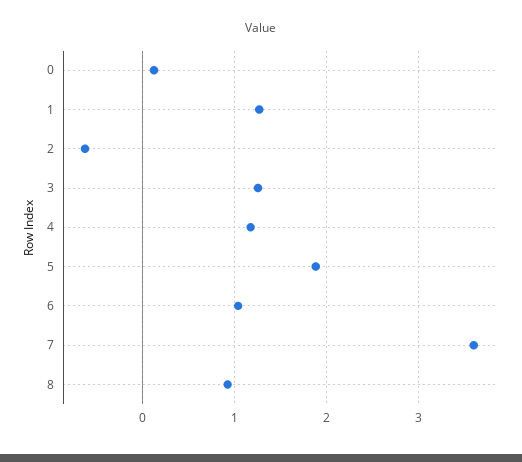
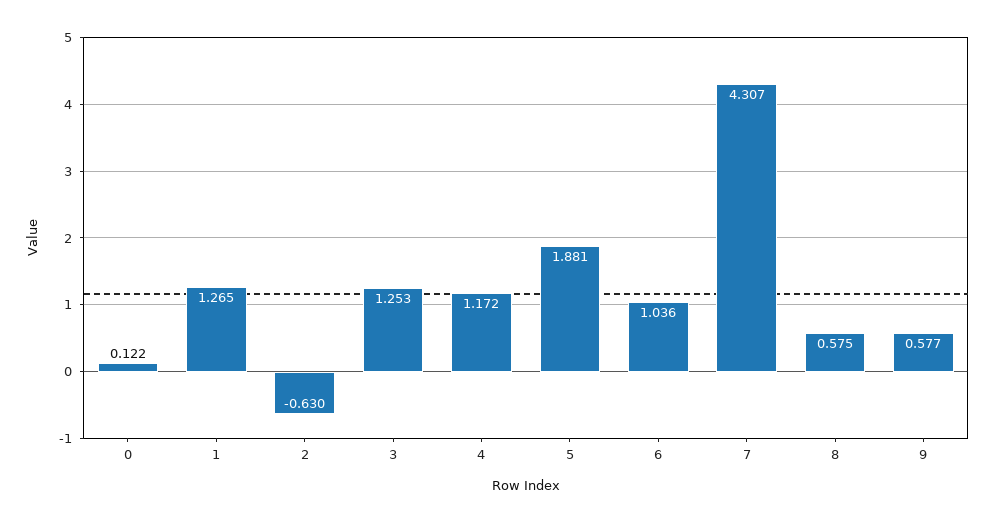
  {
    "0": 0.122,
    "1": 1.265,
    "2": -0.63,
    "3": 1.253,
    "4": 1.172,
    "5": 1.881,
    "6": 1.036,
-   "7": 3.6,
+   "7": 4.307,
-   "8": 0.9
+   "8": 0.575,
+   "9": 0.577
  }

